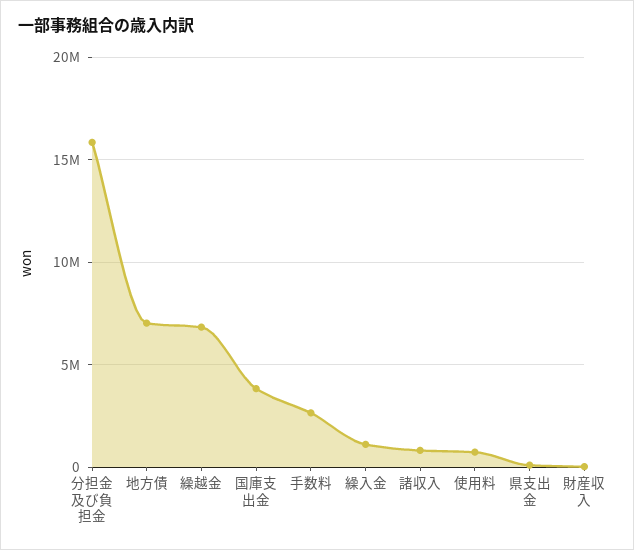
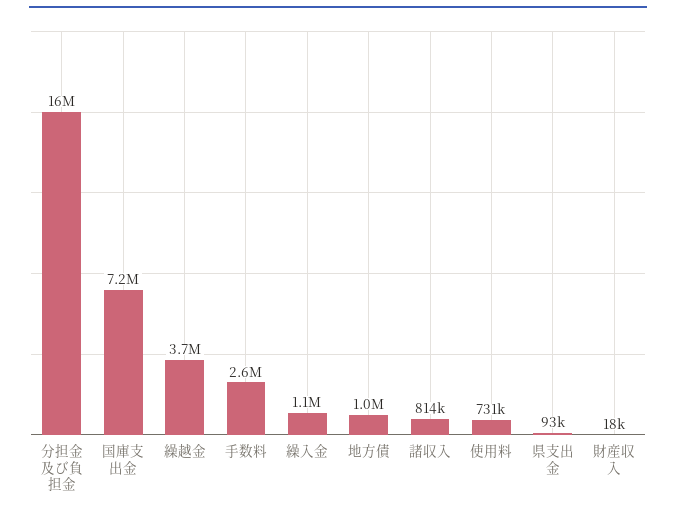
  {
    "分担金及び負担金": 16000000,
-   "地方債": 7000000,
+   "地方債": 1000000,
-   "繰越金": 7000000,
+   "繰越金": 3700000,
-   "国庫支出金": 4000000,
+   "国庫支出金": 7200000,
    "手数料": 2600000,
    "繰入金": 1100000,
    "諸収入": 814000,
    "使用料": 731000,
    "県支出金": 93000,
    "財産収入": 18000
  }

